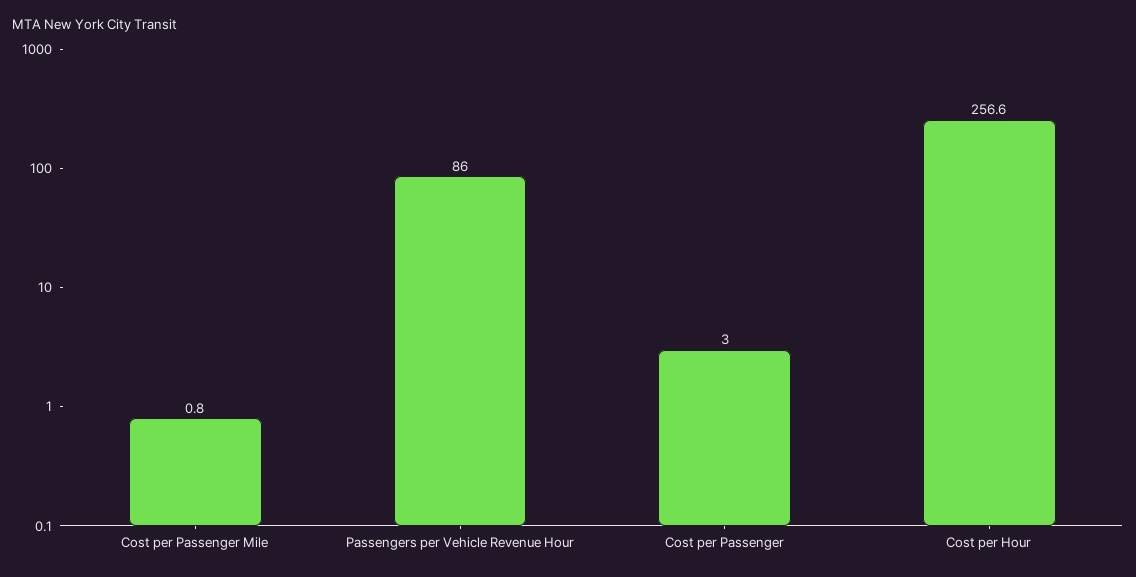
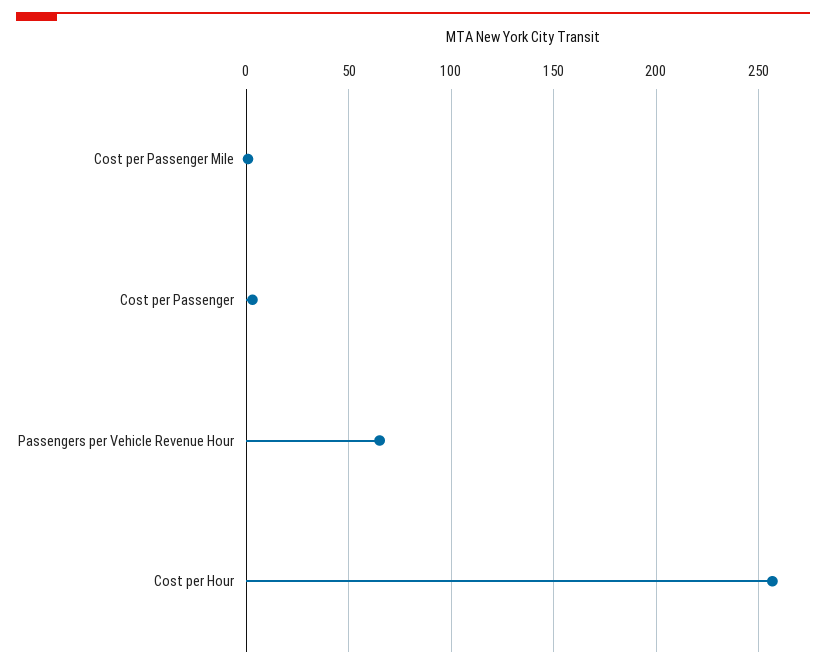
  {
    "Cost per Passenger Mile": 0.8,
-   "Passengers per Vehicle Revenue Hour": 86,
+   "Passengers per Vehicle Revenue Hour": 65,
    "Cost per Passenger": 3,
    "Cost per Hour": 256.6
  }

